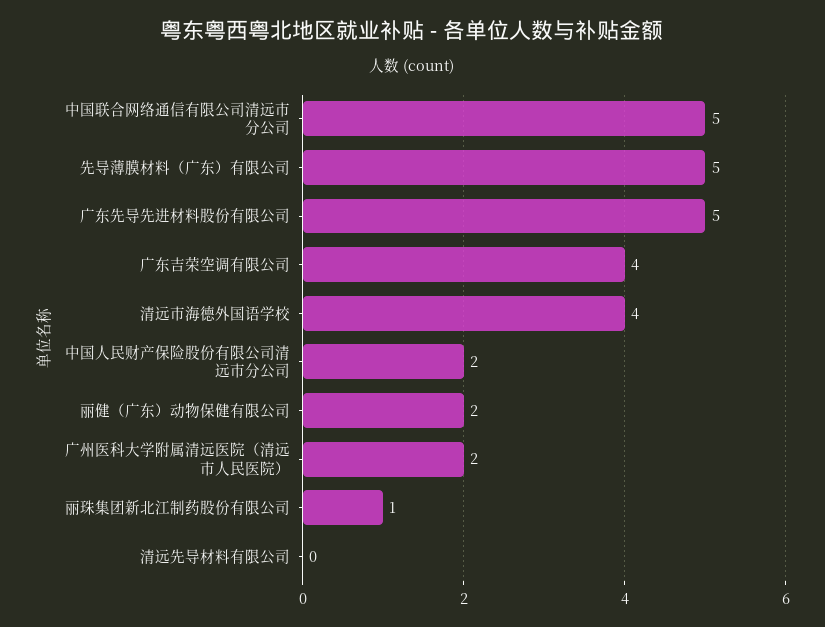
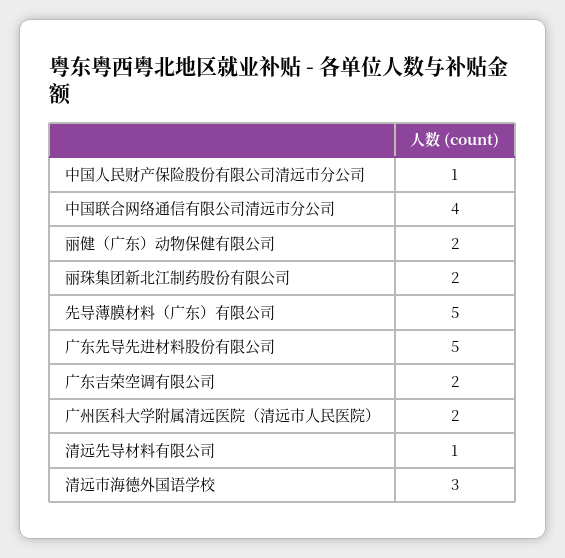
  {
-   "中国联合网络通信有限公司清远市分公司": 5,
+   "中国联合网络通信有限公司清远市分公司": 4,
    "先导薄膜材料（广东）有限公司": 5,
    "广东先导先进材料股份有限公司": 5,
-   "广东吉荣空调有限公司": 4,
+   "广东吉荣空调有限公司": 2,
-   "清远市海德外国语学校": 4,
+   "清远市海德外国语学校": 3,
-   "中国人民财产保险股份有限公司清远市分公司": 2,
+   "中国人民财产保险股份有限公司清远市分公司": 1,
    "丽健（广东）动物保健有限公司": 2,
    "广州医科大学附属清远医院（清远市人民医院）": 2,
-   "丽珠集团新北江制药股份有限公司": 1,
+   "丽珠集团新北江制药股份有限公司": 2,
-   "清远先导材料有限公司": 0
+   "清远先导材料有限公司": 1
  }

